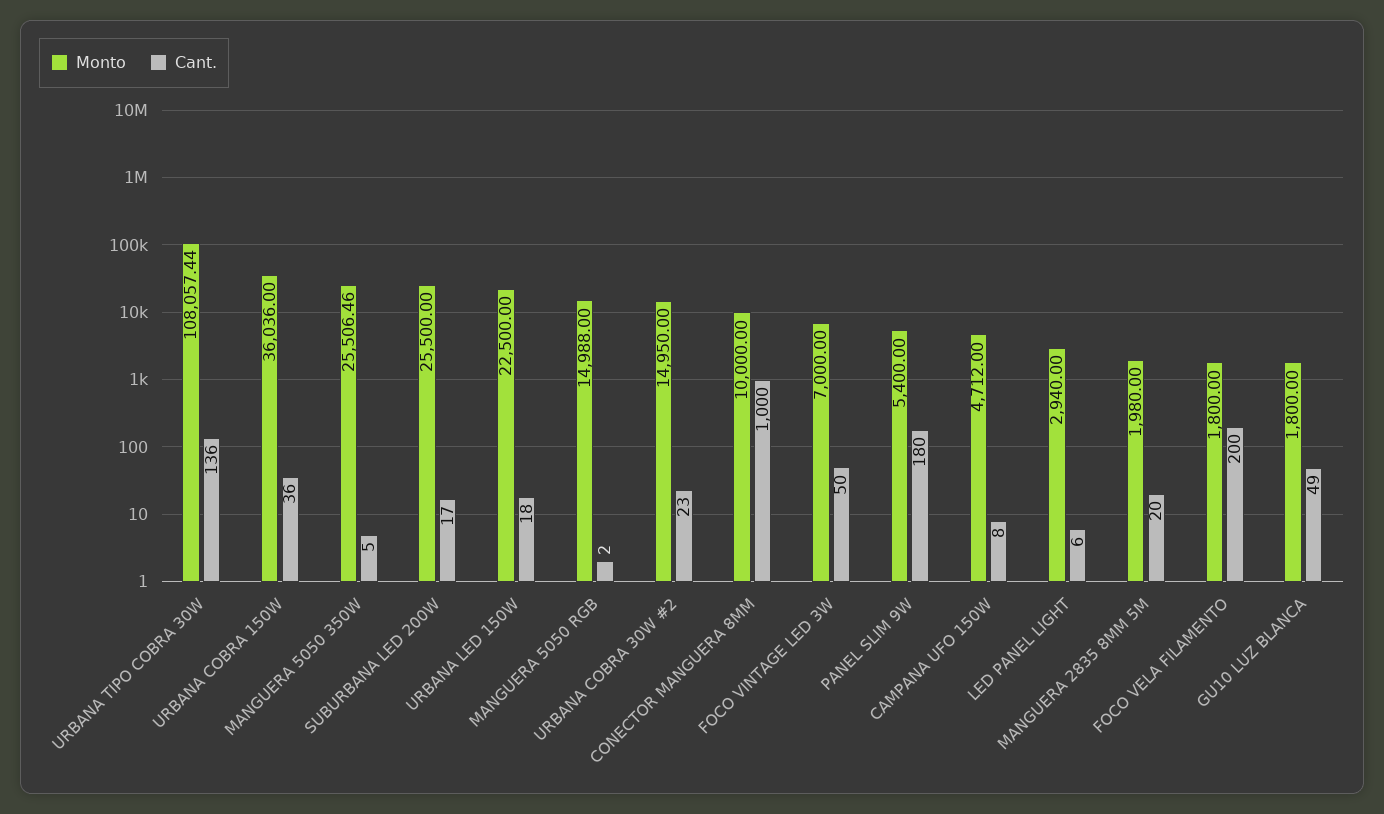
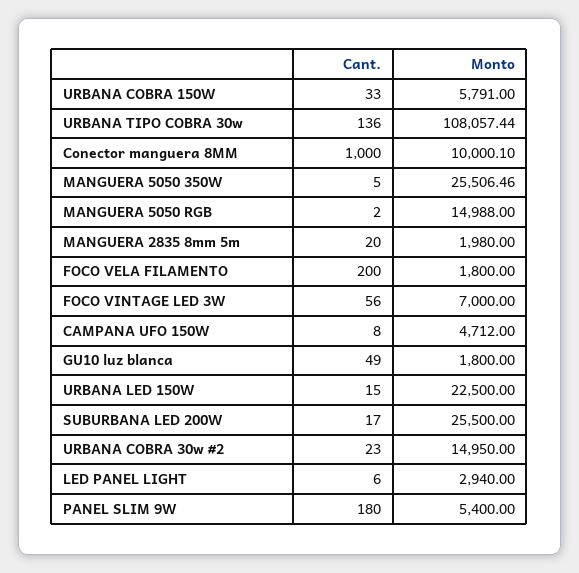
  {
    "Monto": {
      "URBANA TIPO COBRA 30W": 108057.44,
-     "URBANA COBRA 150W": 36036,
+     "URBANA COBRA 150W": 5791,
      "MANGUERA 5050 350W": 25506.46,
      "SUBURBANA LED 200W": 25500,
      "URBANA LED 150W": 22500,
      "MANGUERA 5050 RGB": 14988,
      "URBANA COBRA 30W #2": 14950,
-     "CONECTOR MANGUERA 8MM": 10000,
+     "CONECTOR MANGUERA 8MM": 10000.1,
      "FOCO VINTAGE LED 3W": 7000,
      "PANEL SLIM 9W": 5400,
      "CAMPANA UFO 150W": 4712,
      "LED PANEL LIGHT": 2940,
      "MANGUERA 2835 8MM 5M": 1980,
      "FOCO VELA FILAMENTO": 1800,
      "GU10 LUZ BLANCA": 1800
    },
    "Cant.": {
      "URBANA TIPO COBRA 30W": 136,
-     "URBANA COBRA 150W": 36,
+     "URBANA COBRA 150W": 33,
      "MANGUERA 5050 350W": 5,
      "SUBURBANA LED 200W": 17,
-     "URBANA LED 150W": 18,
+     "URBANA LED 150W": 15,
      "MANGUERA 5050 RGB": 2,
      "URBANA COBRA 30W #2": 23,
      "CONECTOR MANGUERA 8MM": 1000,
-     "FOCO VINTAGE LED 3W": 50,
+     "FOCO VINTAGE LED 3W": 56,
      "PANEL SLIM 9W": 180,
      "CAMPANA UFO 150W": 8,
      "LED PANEL LIGHT": 6,
      "MANGUERA 2835 8MM 5M": 20,
      "FOCO VELA FILAMENTO": 200,
      "GU10 LUZ BLANCA": 49
    }
  }

